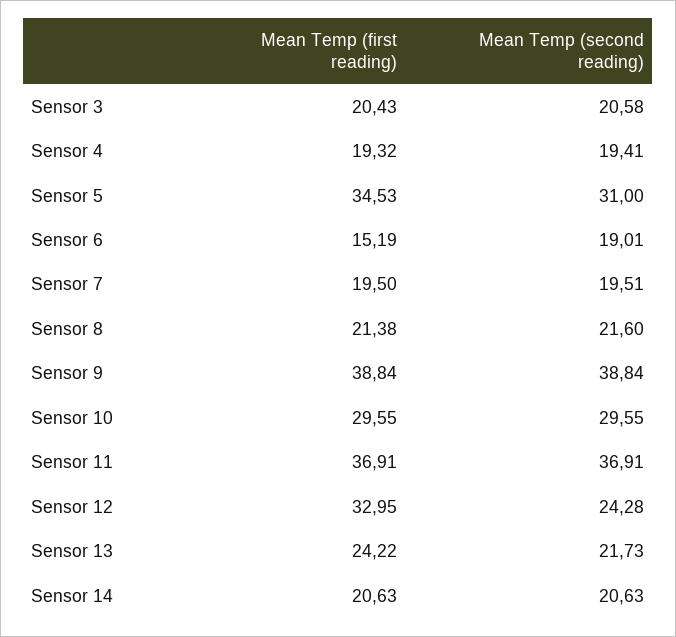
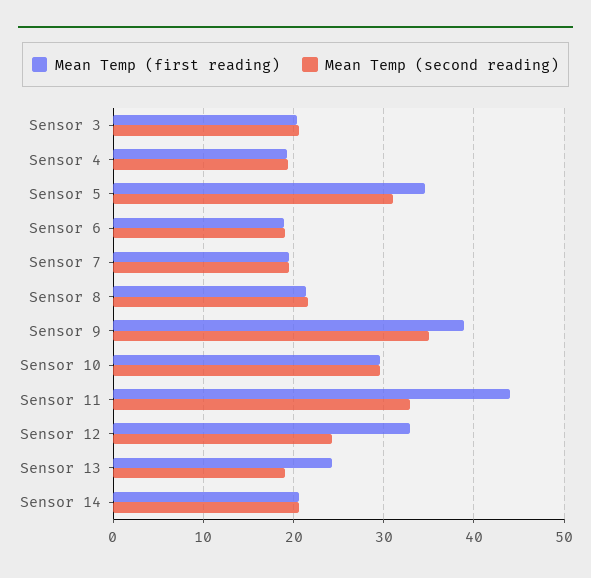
  {
    "Mean Temp (first reading)": {
      "Sensor 3": 20.43,
      "Sensor 4": 19.32,
      "Sensor 5": 34.53,
-     "Sensor 6": 15.19,
+     "Sensor 6": 19,
      "Sensor 7": 19.5,
      "Sensor 8": 21.38,
      "Sensor 9": 38.84,
      "Sensor 10": 29.55,
-     "Sensor 11": 36.91,
+     "Sensor 11": 44,
      "Sensor 12": 32.95,
      "Sensor 13": 24.22,
      "Sensor 14": 20.63
    },
    "Mean Temp (second reading)": {
      "Sensor 3": 20.58,
      "Sensor 4": 19.41,
      "Sensor 5": 31,
      "Sensor 6": 19.01,
      "Sensor 7": 19.51,
      "Sensor 8": 21.6,
-     "Sensor 9": 38.84,
+     "Sensor 9": 35,
      "Sensor 10": 29.55,
-     "Sensor 11": 36.91,
+     "Sensor 11": 33,
      "Sensor 12": 24.28,
-     "Sensor 13": 21.73,
+     "Sensor 13": 19,
      "Sensor 14": 20.63
    }
  }

